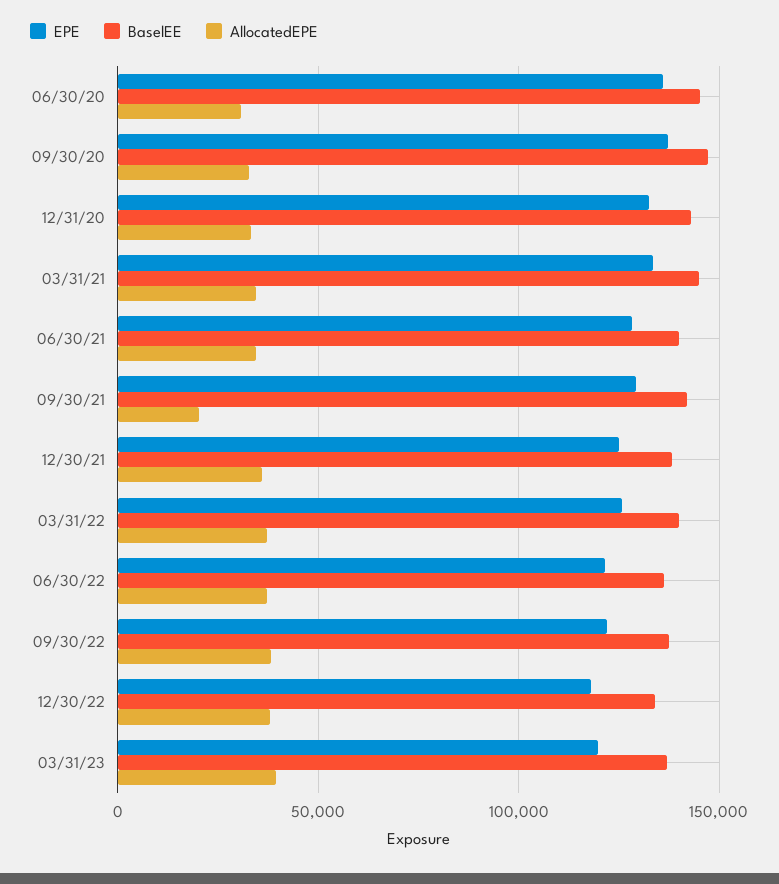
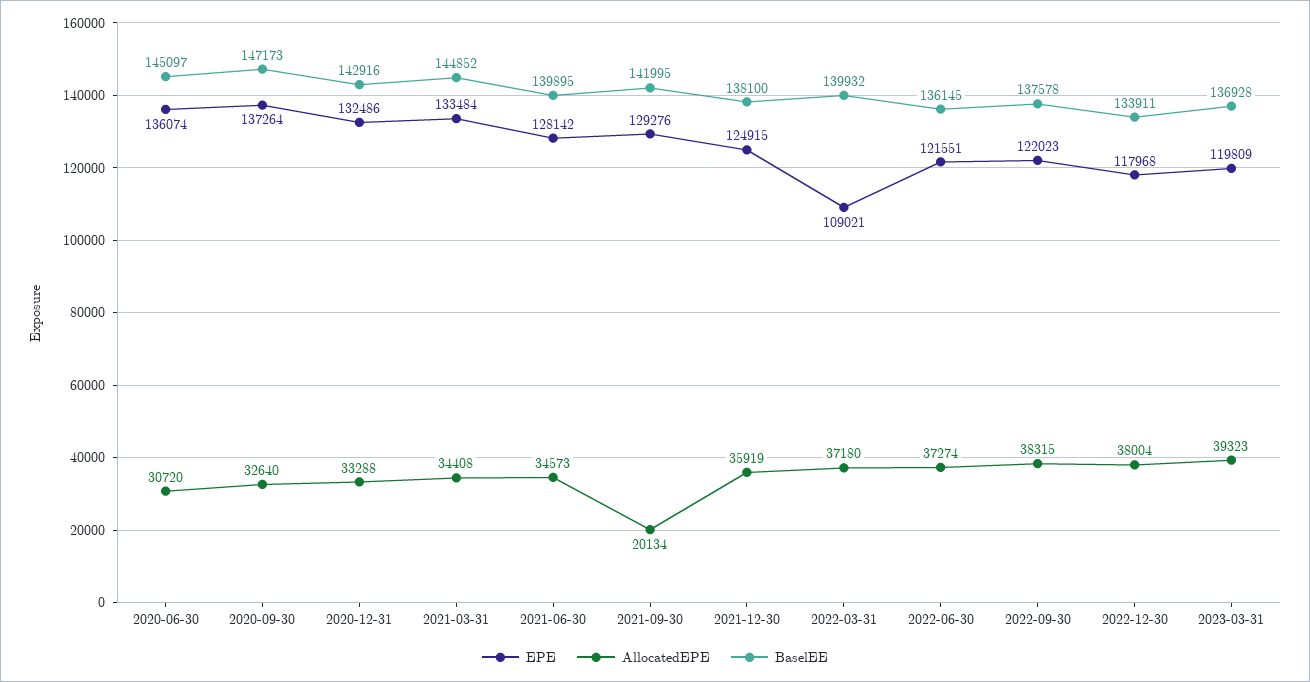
  {
    "EPE": {
      "06/30/20": 136074,
      "09/30/20": 137264,
      "12/31/20": 132486,
      "03/31/21": 133484,
      "06/30/21": 128142,
      "09/30/21": 129276,
      "12/30/21": 124915,
-     "03/31/22": 125000,
+     "03/31/22": 109021,
      "06/30/22": 121551,
      "09/30/22": 122023,
      "12/30/22": 117968,
      "03/31/23": 119809
    },
    "BaselEE": {
      "06/30/20": 145097,
      "09/30/20": 147173,
      "12/31/20": 142916,
      "03/31/21": 144852,
      "06/30/21": 139895,
      "09/30/21": 141995,
      "12/30/21": 138100,
      "03/31/22": 139932,
      "06/30/22": 136145,
      "09/30/22": 137578,
      "12/30/22": 133911,
      "03/31/23": 136928
    },
    "AllocatedEPE": {
      "06/30/20": 30720,
      "09/30/20": 32640,
      "12/31/20": 33288,
      "03/31/21": 34408,
      "06/30/21": 34573,
      "09/30/21": 20134,
      "12/30/21": 35919,
      "03/31/22": 37180,
      "06/30/22": 37274,
      "09/30/22": 38315,
      "12/30/22": 38004,
      "03/31/23": 39323
    }
  }

